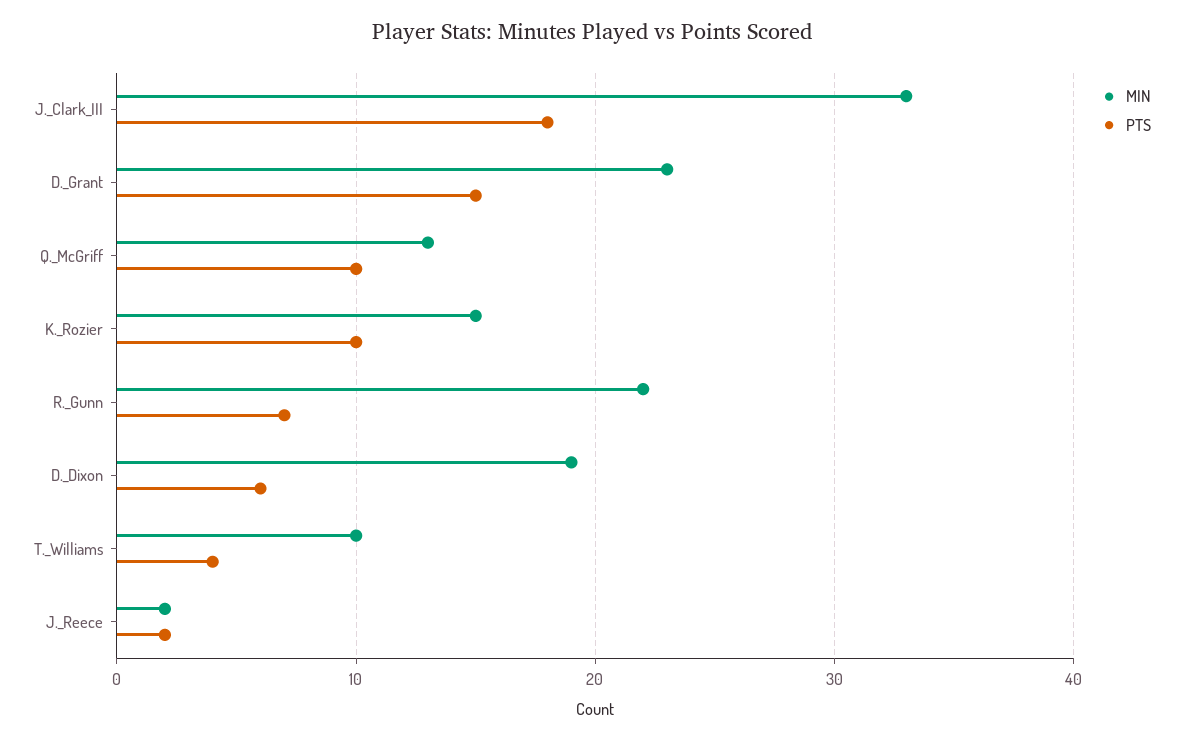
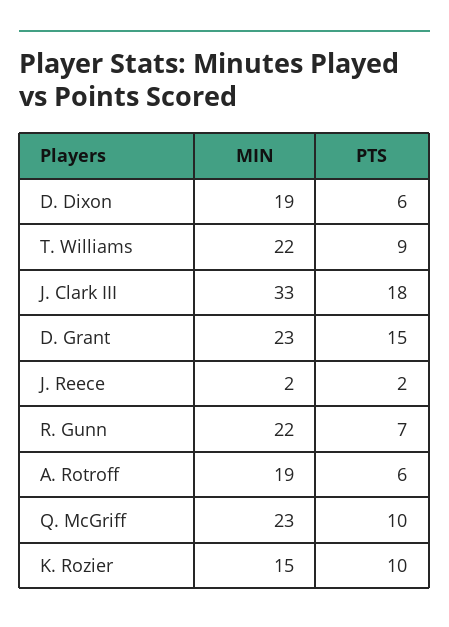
  {
    "MIN": {
      "J._Clark_III": 33,
      "D._Grant": 23,
-     "Q._McGriff": 13,
+     "Q._McGriff": 23,
      "K._Rozier": 15,
      "R._Gunn": 22,
      "D._Dixon": 19,
-     "T._Williams": 10,
+     "T._Williams": 22,
-     "J._Reece": 2
+     "J._Reece": 2,
+     "A. Rotroff": 19
    },
    "PTS": {
      "J._Clark_III": 18,
      "D._Grant": 15,
      "Q._McGriff": 10,
      "K._Rozier": 10,
      "R._Gunn": 7,
      "D._Dixon": 6,
-     "T._Williams": 4,
+     "T._Williams": 9,
-     "J._Reece": 2
+     "J._Reece": 2,
+     "A. Rotroff": 6
    }
  }

